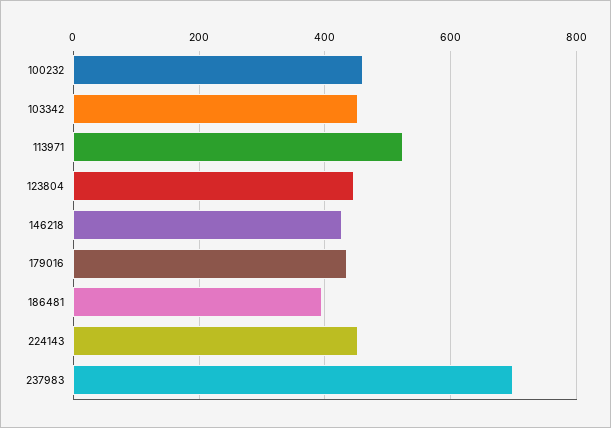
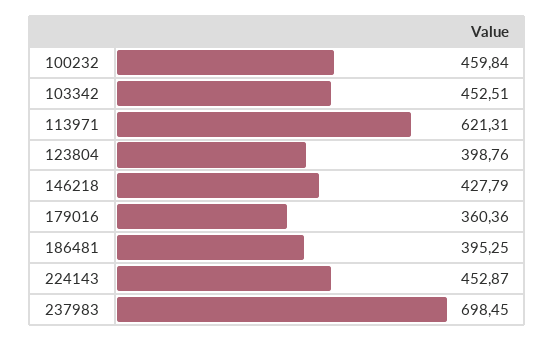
  {
    "100232": 459.84,
    "103342": 452.51,
-   "113971": 520,
+   "113971": 621.31,
-   "123804": 440,
+   "123804": 398.76,
    "146218": 427.79,
-   "179016": 440,
+   "179016": 360.36,
    "186481": 395.25,
    "224143": 452.87,
    "237983": 698.45
  }

